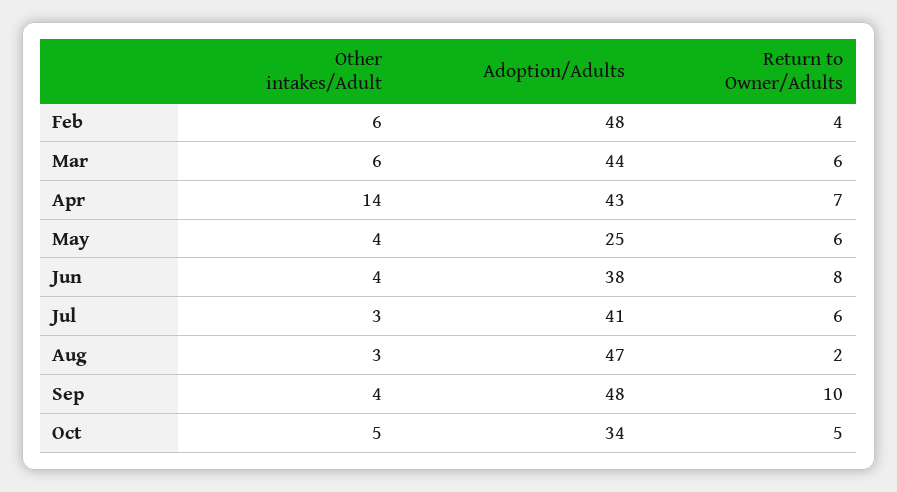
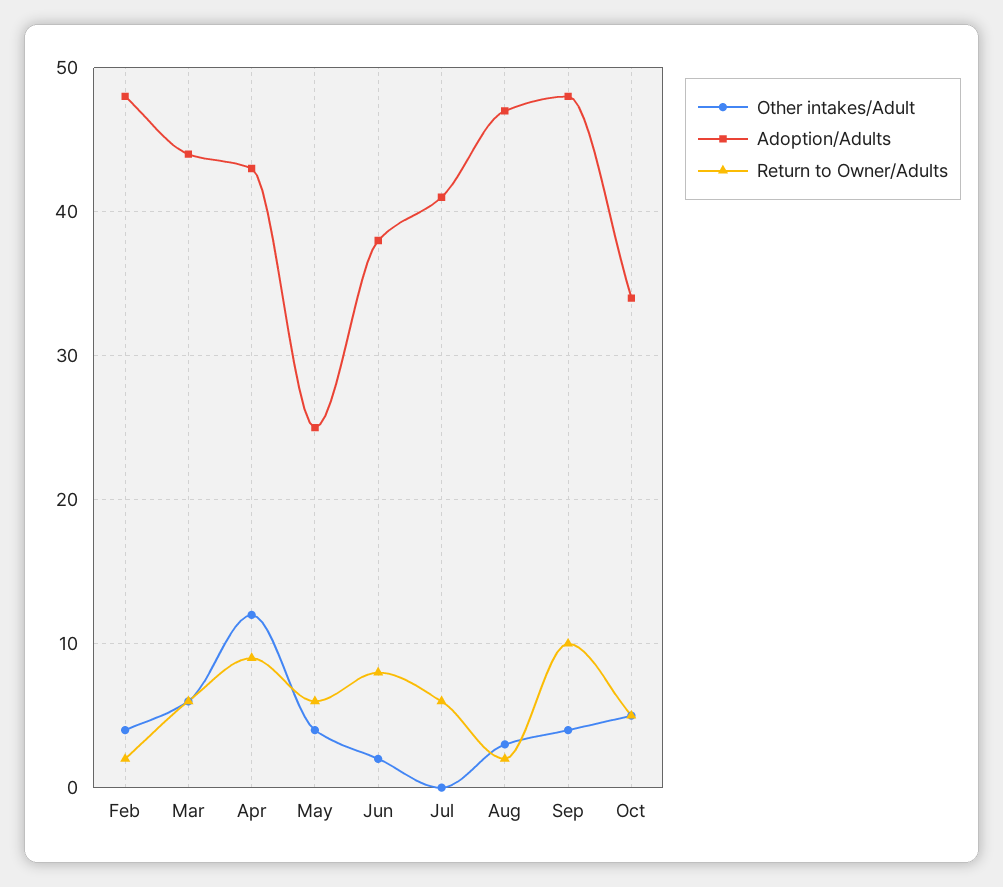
  {
    "Other intakes/Adult": {
-     "Feb": 6,
+     "Feb": 4,
      "Mar": 6,
-     "Apr": 14,
+     "Apr": 12,
      "May": 4,
-     "Jun": 4,
+     "Jun": 2,
-     "Jul": 3,
+     "Jul": 0,
      "Aug": 3,
      "Sep": 4,
      "Oct": 5
    },
    "Adoption/Adults": {
      "Feb": 48,
      "Mar": 44,
      "Apr": 43,
      "May": 25,
      "Jun": 38,
      "Jul": 41,
      "Aug": 47,
      "Sep": 48,
      "Oct": 34
    },
    "Return to Owner/Adults": {
-     "Feb": 4,
+     "Feb": 2,
      "Mar": 6,
-     "Apr": 7,
+     "Apr": 9,
      "May": 6,
      "Jun": 8,
      "Jul": 6,
      "Aug": 2,
      "Sep": 10,
      "Oct": 5
    }
  }

